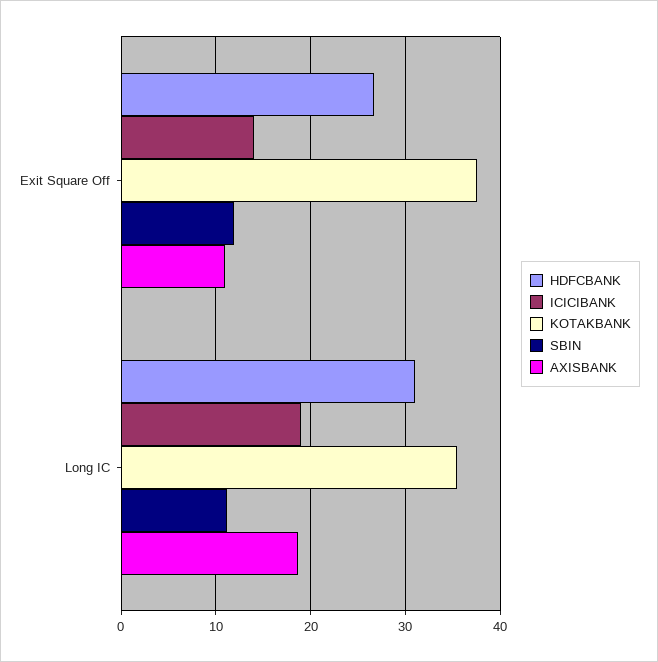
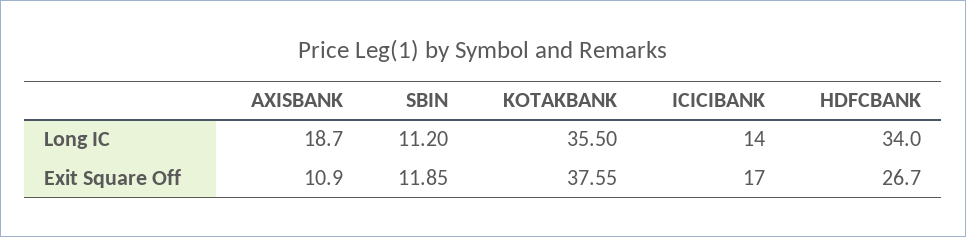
  {
    "HDFCBANK": {
      "Exit Square Off": 26.7,
-     "Long IC": 31
+     "Long IC": 34
    },
    "ICICIBANK": {
-     "Exit Square Off": 14,
+     "Exit Square Off": 17,
-     "Long IC": 19
+     "Long IC": 14
    },
    "KOTAKBANK": {
      "Exit Square Off": 37.55,
      "Long IC": 35.5
    },
    "SBIN": {
      "Exit Square Off": 11.85,
      "Long IC": 11.2
    },
    "AXISBANK": {
      "Exit Square Off": 10.9,
      "Long IC": 18.7
    }
  }

